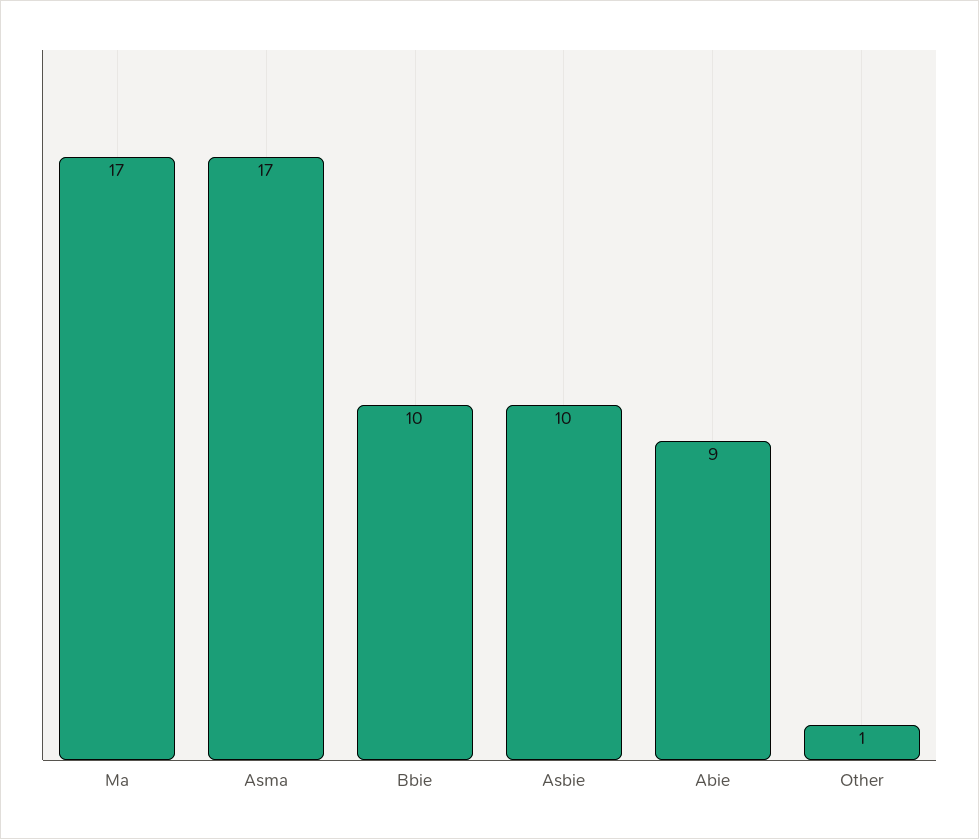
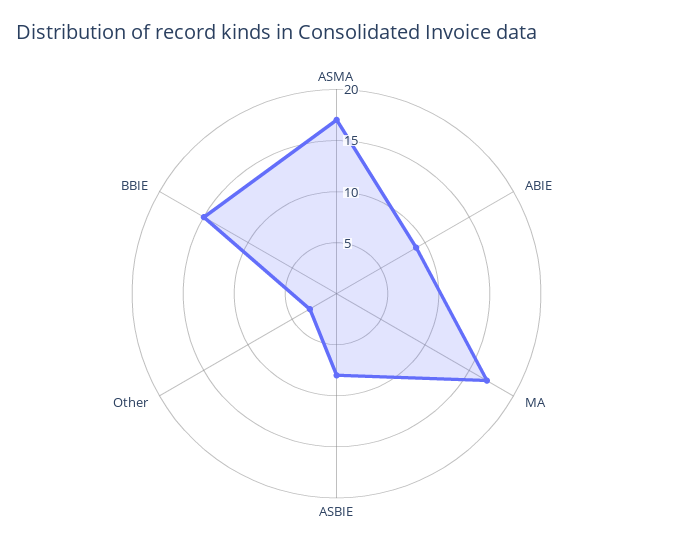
  {
    "Ma": 17,
    "Asma": 17,
-   "Bbie": 10,
+   "Bbie": 15,
-   "Asbie": 10,
+   "Asbie": 8,
    "Abie": 9,
-   "Other": 1
+   "Other": 3
  }

